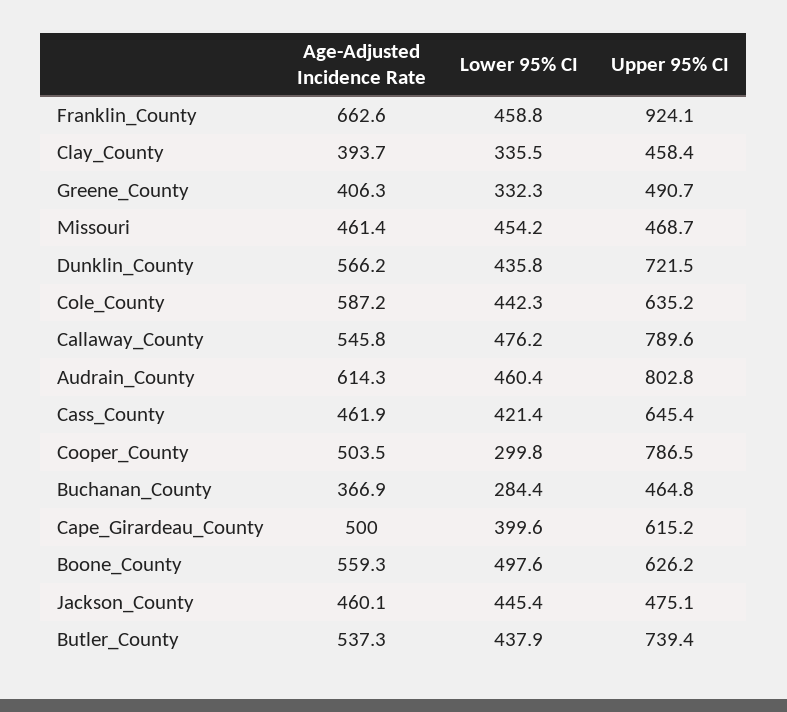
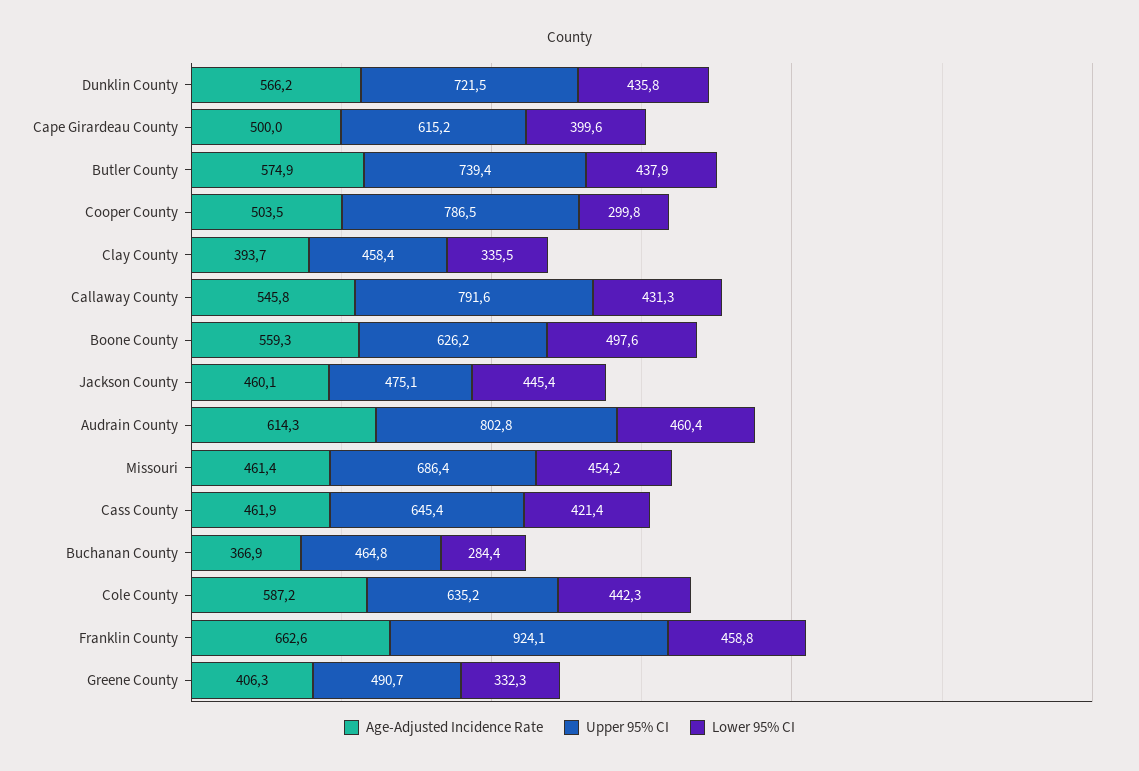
  {
    "Age-Adjusted Incidence Rate": {
      "Franklin_County": 662.6,
      "Clay_County": 393.7,
      "Greene_County": 406.3,
      "Missouri": 461.4,
      "Dunklin_County": 566.2,
      "Cole_County": 587.2,
      "Callaway_County": 545.8,
      "Audrain_County": 614.3,
      "Cass_County": 461.9,
      "Cooper_County": 503.5,
      "Buchanan_County": 366.9,
      "Cape_Girardeau_County": 500,
      "Boone_County": 559.3,
      "Jackson_County": 460.1,
-     "Butler_County": 537.3
+     "Butler_County": 574.9
    },
    "Lower 95% CI": {
      "Franklin_County": 458.8,
      "Clay_County": 335.5,
      "Greene_County": 332.3,
      "Missouri": 454.2,
      "Dunklin_County": 435.8,
      "Cole_County": 442.3,
-     "Callaway_County": 476.2,
+     "Callaway_County": 431.3,
      "Audrain_County": 460.4,
      "Cass_County": 421.4,
      "Cooper_County": 299.8,
      "Buchanan_County": 284.4,
      "Cape_Girardeau_County": 399.6,
      "Boone_County": 497.6,
      "Jackson_County": 445.4,
      "Butler_County": 437.9
    },
    "Upper 95% CI": {
      "Franklin_County": 924.1,
      "Clay_County": 458.4,
      "Greene_County": 490.7,
-     "Missouri": 468.7,
+     "Missouri": 686.4,
      "Dunklin_County": 721.5,
      "Cole_County": 635.2,
-     "Callaway_County": 789.6,
+     "Callaway_County": 791.6,
      "Audrain_County": 802.8,
      "Cass_County": 645.4,
      "Cooper_County": 786.5,
      "Buchanan_County": 464.8,
      "Cape_Girardeau_County": 615.2,
      "Boone_County": 626.2,
      "Jackson_County": 475.1,
      "Butler_County": 739.4
    }
  }

